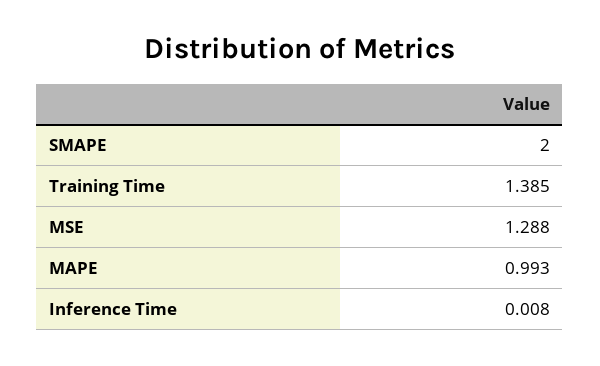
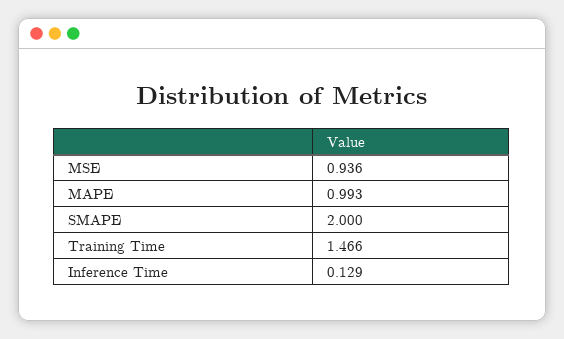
  {
    "SMAPE": 2,
-   "Training Time": 1.385,
+   "Training Time": 1.466,
-   "MSE": 1.288,
+   "MSE": 0.936,
    "MAPE": 0.993,
-   "Inference Time": 0.008
+   "Inference Time": 0.129
  }

